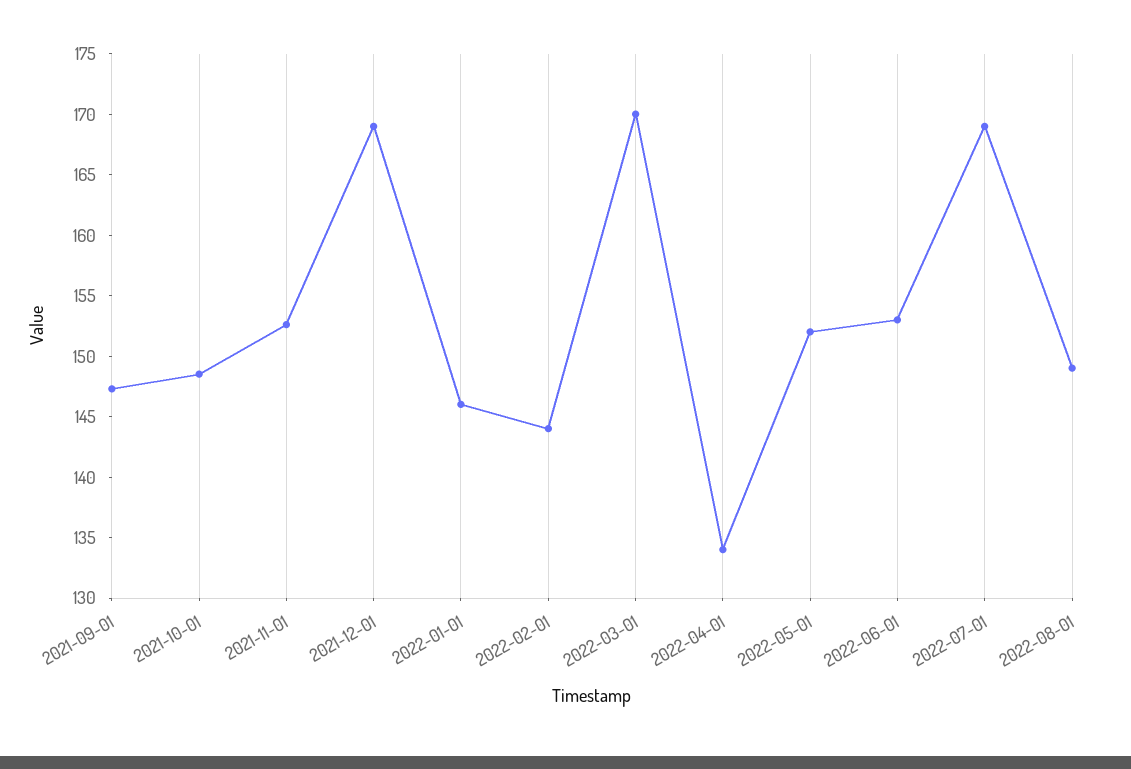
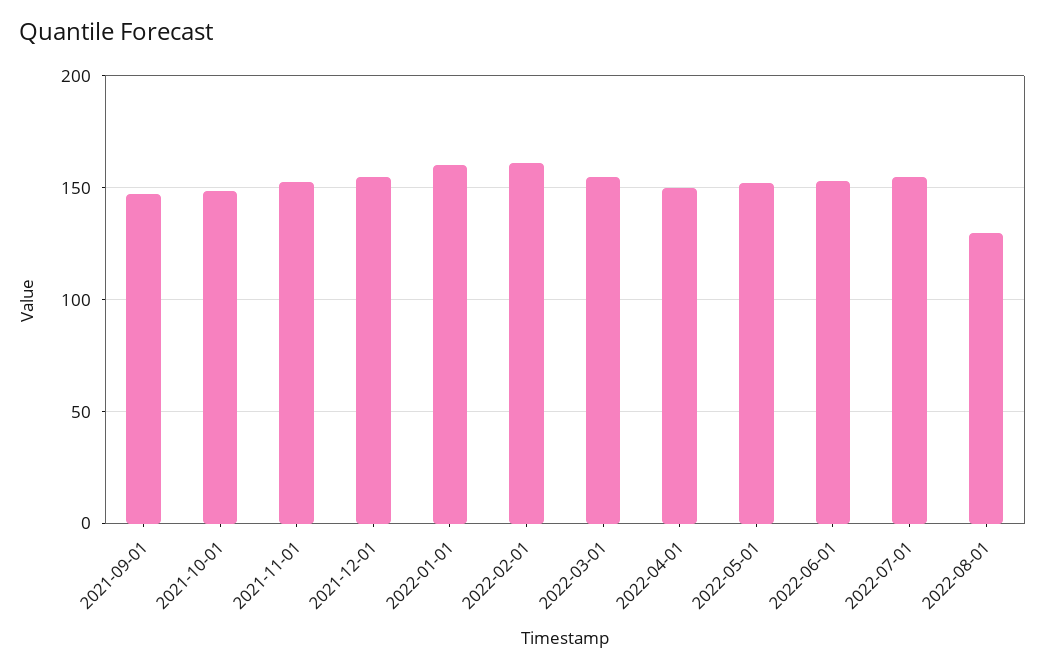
  {
    "2021-09-01": 147,
    "2021-10-01": 149,
    "2021-11-01": 153,
-   "2021-12-01": 169,
+   "2021-12-01": 155,
-   "2022-01-01": 146,
+   "2022-01-01": 160,
-   "2022-02-01": 144,
+   "2022-02-01": 160,
-   "2022-03-01": 170,
+   "2022-03-01": 155,
-   "2022-04-01": 134,
+   "2022-04-01": 150,
    "2022-05-01": 152,
    "2022-06-01": 153,
-   "2022-07-01": 169,
+   "2022-07-01": 155,
-   "2022-08-01": 149
+   "2022-08-01": 130
  }

